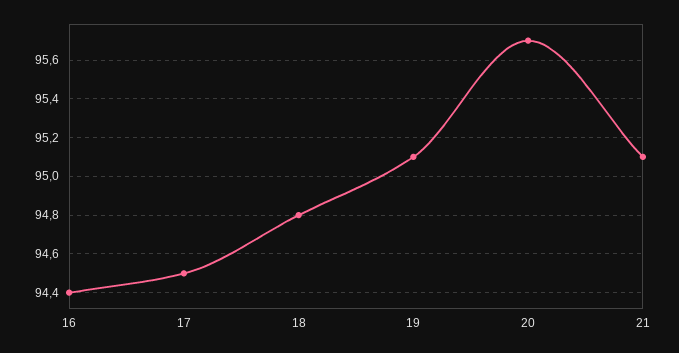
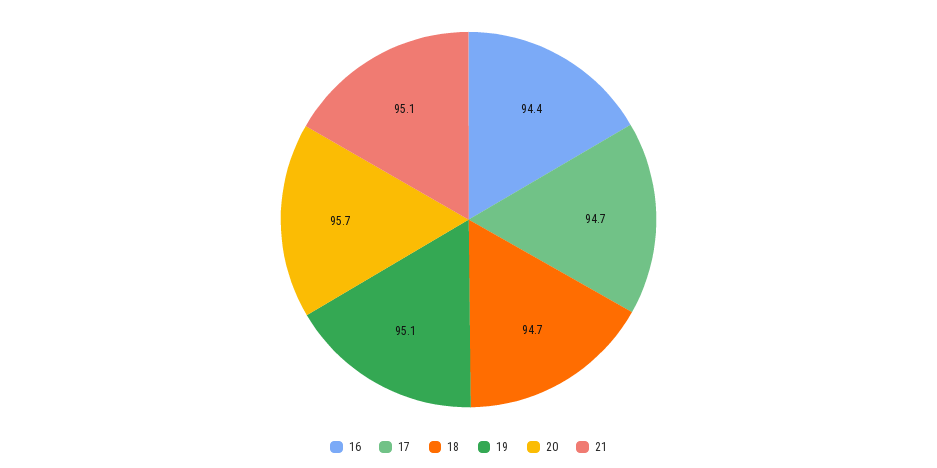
  {
    "16": 94.4,
-   "17": 94.5,
+   "17": 94.7,
-   "18": 94.8,
+   "18": 94.7,
    "19": 95.1,
    "20": 95.7,
    "21": 95.1
  }

